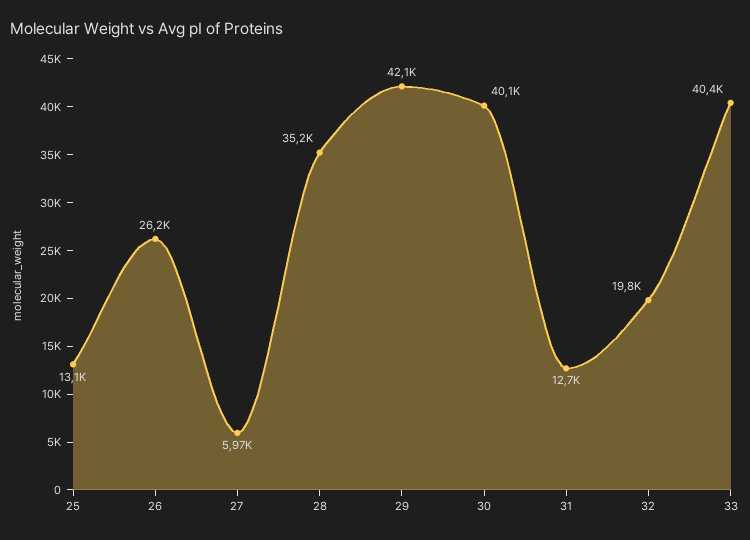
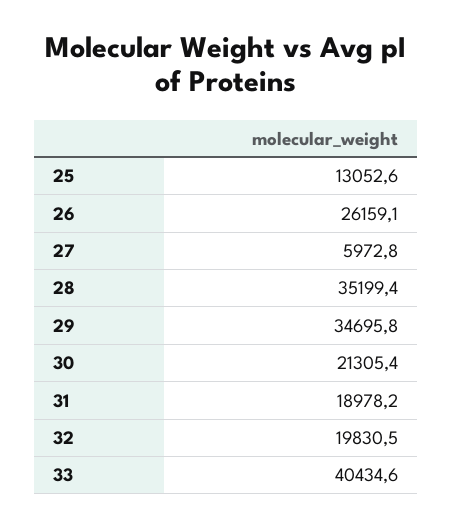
  {
    "25": 13052.6,
    "26": 26159.1,
    "27": 5972.8,
    "28": 35199.4,
-   "29": 42100,
+   "29": 34695.8,
-   "30": 40100,
+   "30": 21305.4,
-   "31": 12700,
+   "31": 18978.2,
    "32": 19830.5,
    "33": 40434.6
  }

